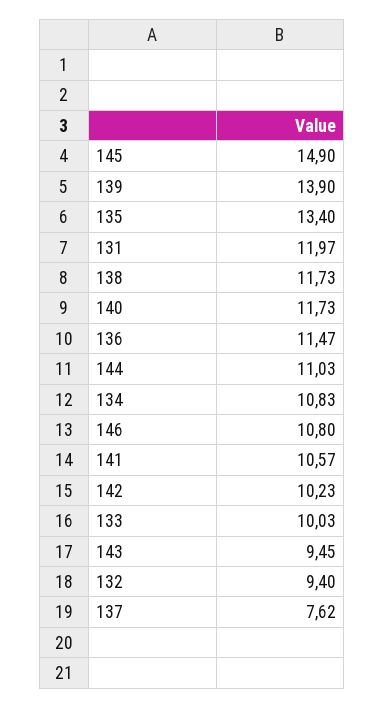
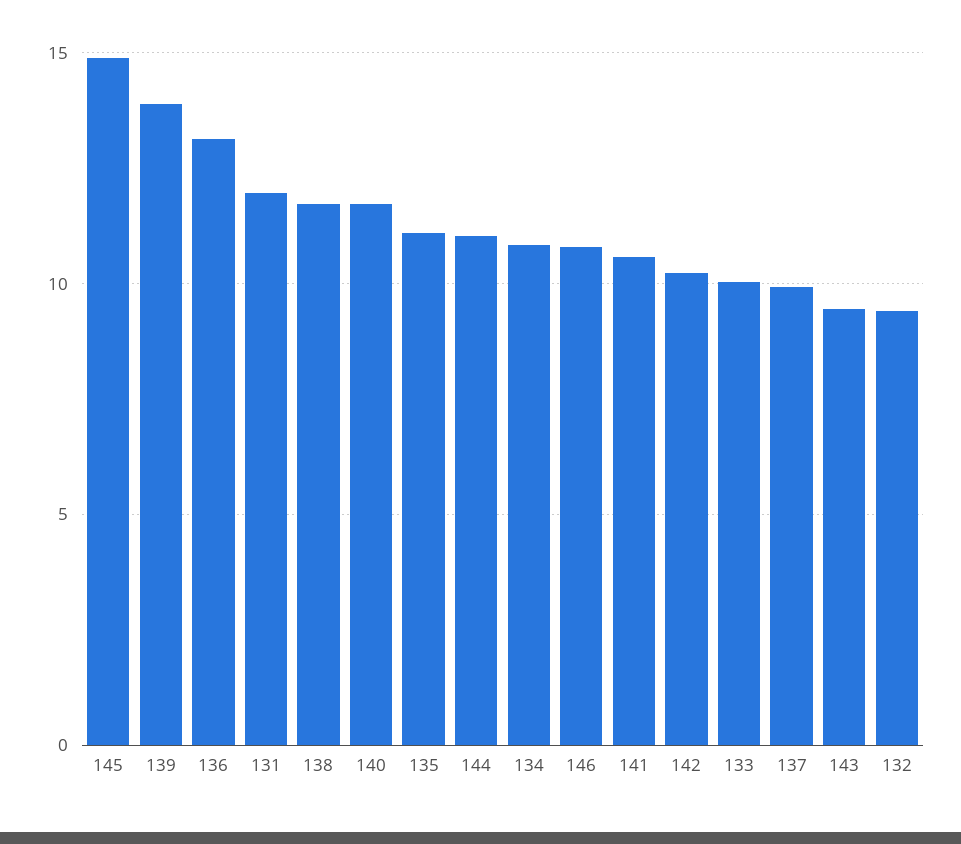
  {
    "145": 14.9,
    "139": 13.9,
-   "135": 13.4,
+   "135": 11,
    "131": 11.97,
    "138": 11.73,
    "140": 11.73,
-   "136": 11.47,
+   "136": 13,
    "144": 11.03,
    "134": 10.83,
    "146": 10.8,
    "141": 10.57,
    "142": 10.23,
    "133": 10.03,
    "143": 9.45,
    "132": 9.4,
-   "137": 7.62
+   "137": 10
  }

